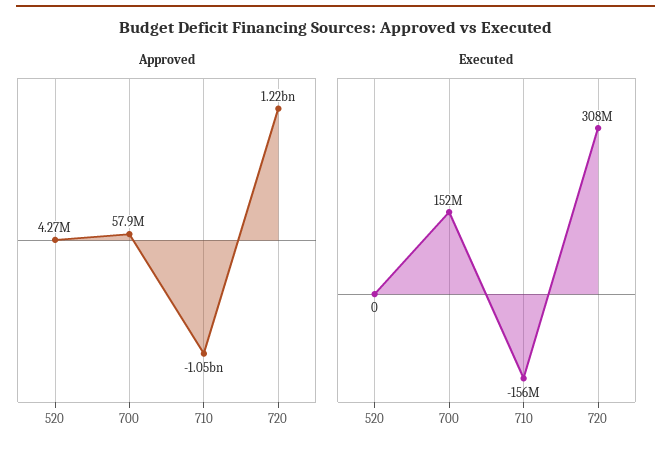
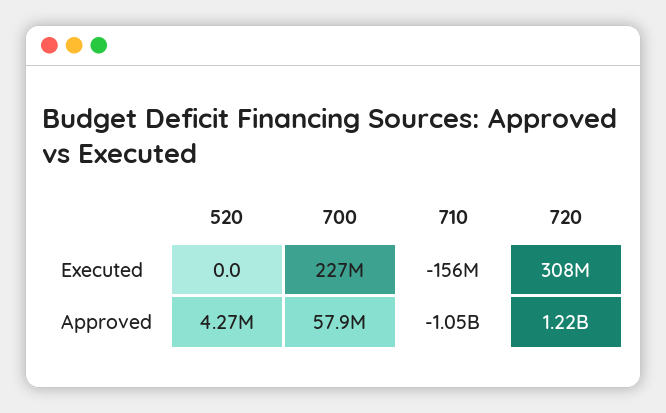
  {
    "Approved": {
      "520": 4270000,
      "700": 57900000,
      "710": -1050000000,
      "720": 1220000000
    },
    "Executed": {
      "520": 0,
-     "700": 152000000,
+     "700": 227000000,
      "710": -156000000,
      "720": 308000000
    }
  }

